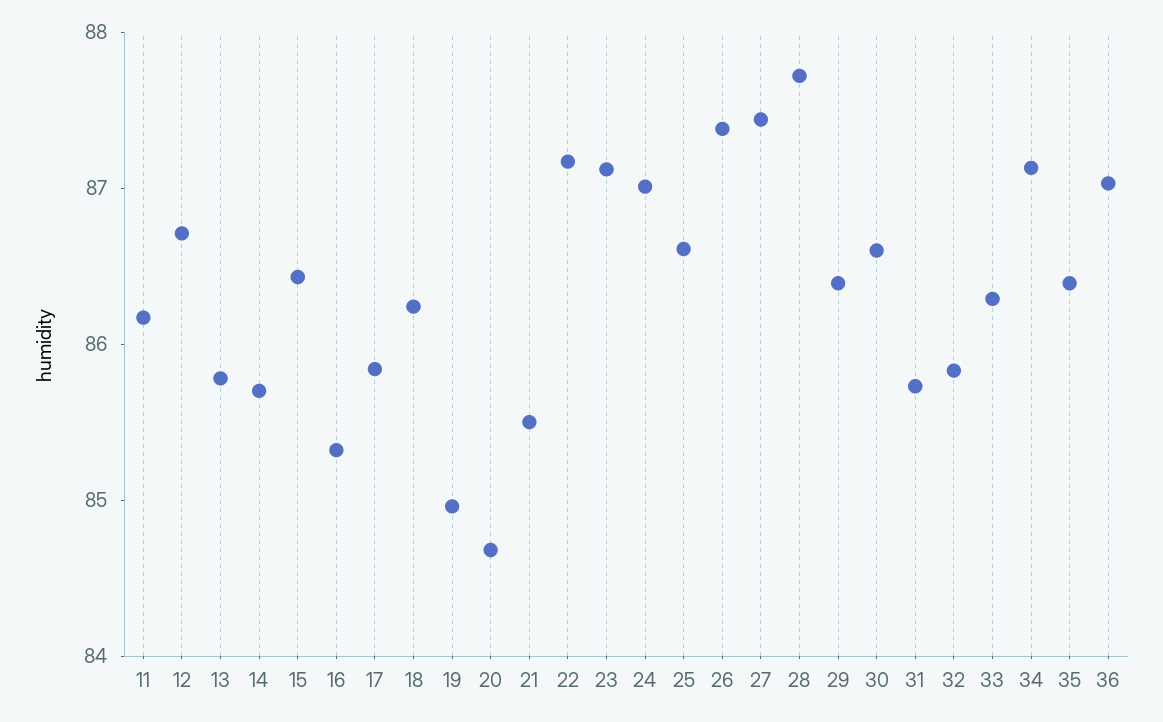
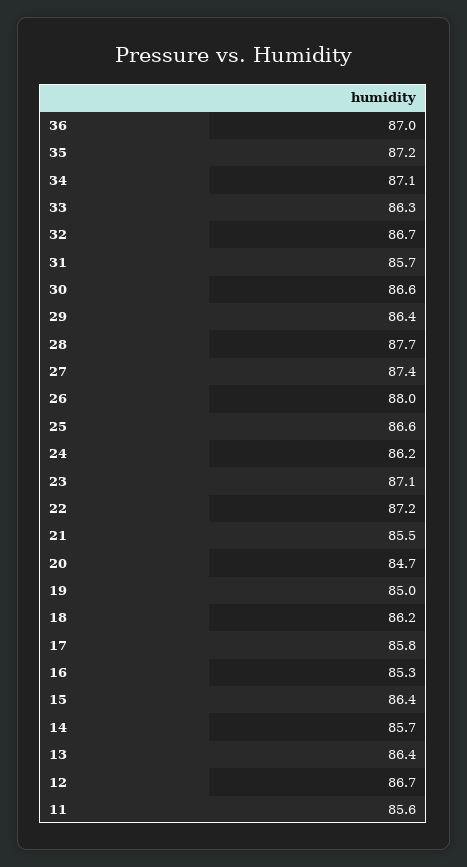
  {
-   "11": 86.2,
+   "11": 85.6,
    "12": 86.7,
-   "13": 85.8,
+   "13": 86.4,
    "14": 85.7,
    "15": 86.4,
    "16": 85.3,
    "17": 85.8,
    "18": 86.2,
    "19": 85,
    "20": 84.7,
    "21": 85.5,
    "22": 87.2,
    "23": 87.1,
-   "24": 87,
+   "24": 86.2,
    "25": 86.6,
-   "26": 87.4,
+   "26": 88,
    "27": 87.4,
    "28": 87.7,
    "29": 86.4,
    "30": 86.6,
    "31": 85.7,
-   "32": 85.8,
+   "32": 86.7,
    "33": 86.3,
    "34": 87.1,
-   "35": 86.4,
+   "35": 87.2,
    "36": 87
  }

